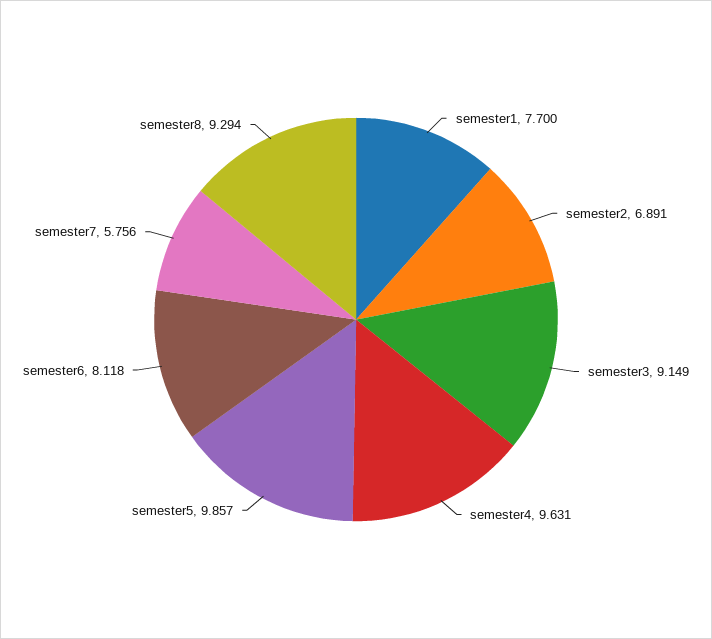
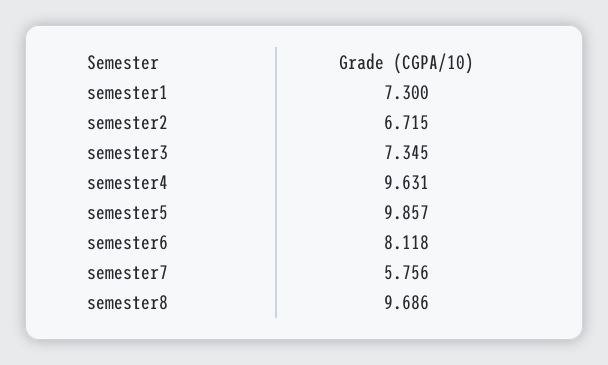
  {
-   "semester1": 7.7,
+   "semester1": 7.3,
-   "semester2": 6.891,
+   "semester2": 6.715,
-   "semester3": 9.149,
+   "semester3": 7.345,
    "semester4": 9.631,
    "semester5": 9.857,
    "semester6": 8.118,
    "semester7": 5.756,
-   "semester8": 9.294
+   "semester8": 9.686
  }

